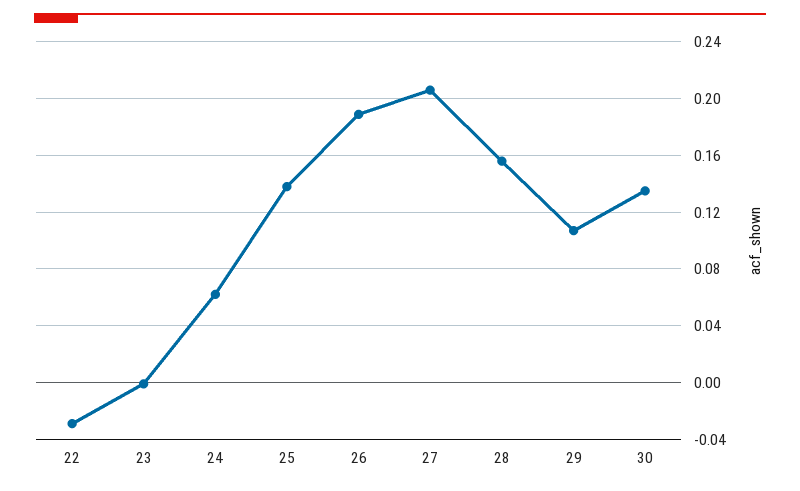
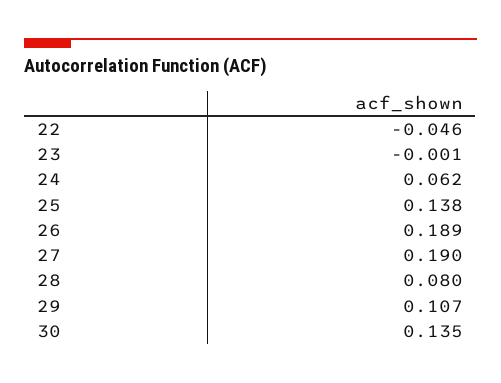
  {
-   "22": -0.03,
+   "22": -0.046,
    "23": -0.001,
    "24": 0.062,
    "25": 0.138,
    "26": 0.189,
-   "27": 0.205,
+   "27": 0.19,
-   "28": 0.155,
+   "28": 0.08,
    "29": 0.107,
    "30": 0.135
  }

